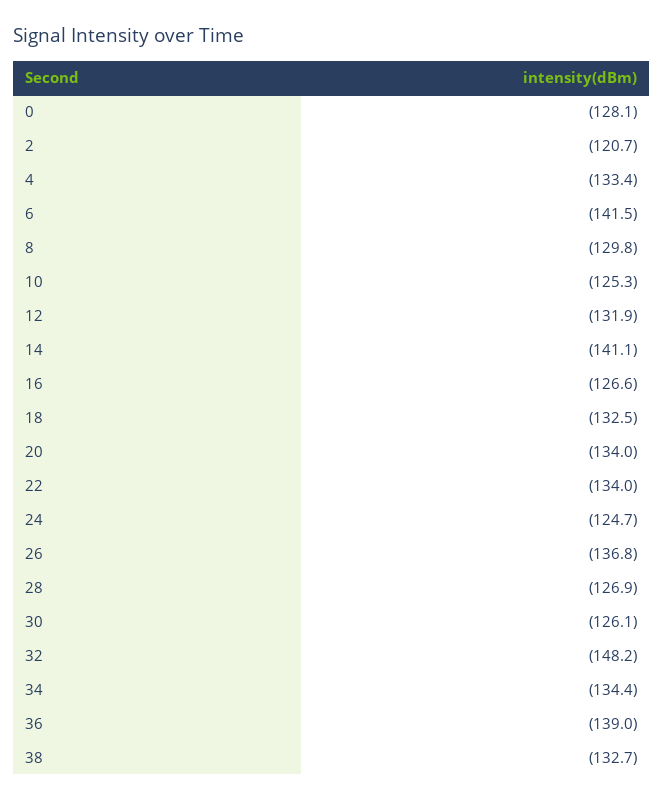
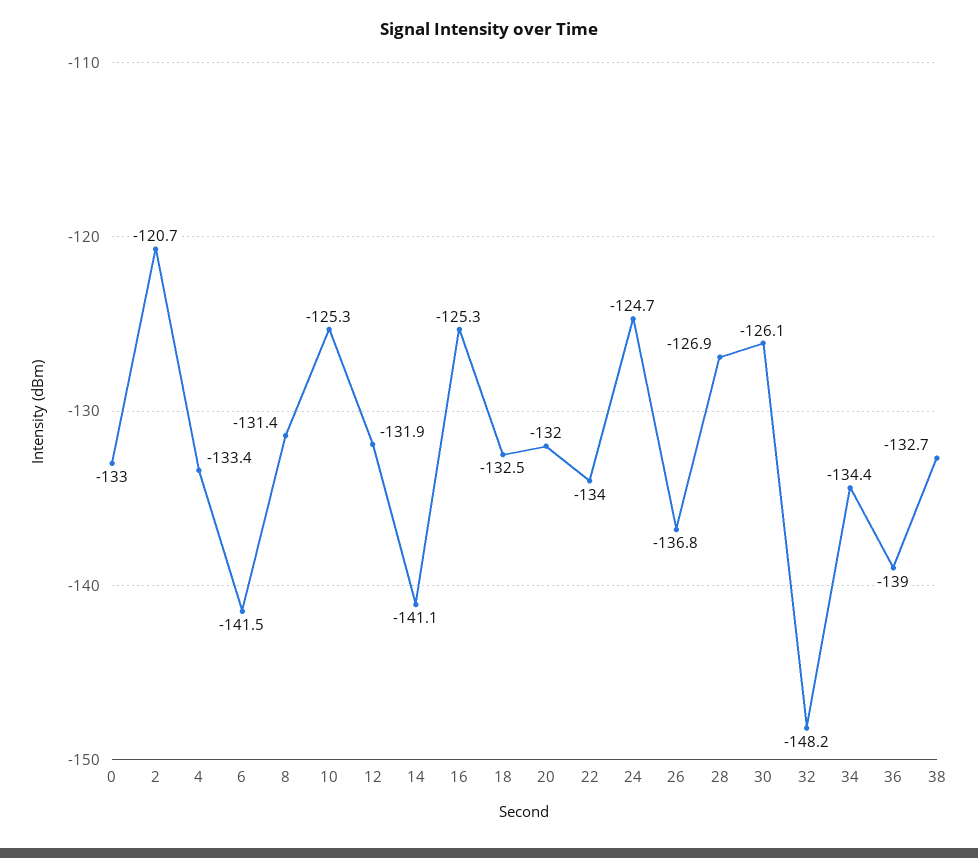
  {
-   "0": -128.1,
+   "0": -133,
    "2": -120.7,
    "4": -133.4,
    "6": -141.5,
-   "8": -129.8,
+   "8": -131.4,
    "10": -125.3,
    "12": -131.9,
    "14": -141.1,
-   "16": -126.6,
+   "16": -125.3,
    "18": -132.5,
-   "20": -134,
+   "20": -132,
    "22": -134,
    "24": -124.7,
    "26": -136.8,
    "28": -126.9,
    "30": -126.1,
    "32": -148.2,
    "34": -134.4,
    "36": -139,
    "38": -132.7
  }

